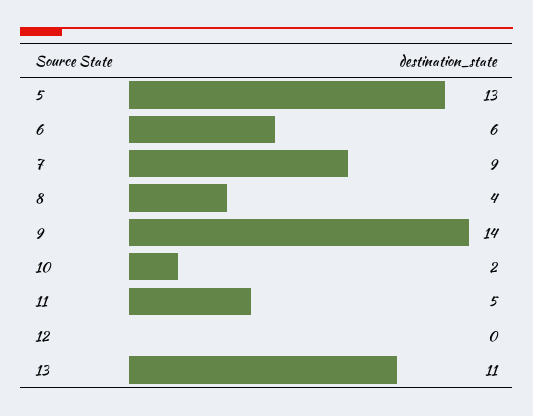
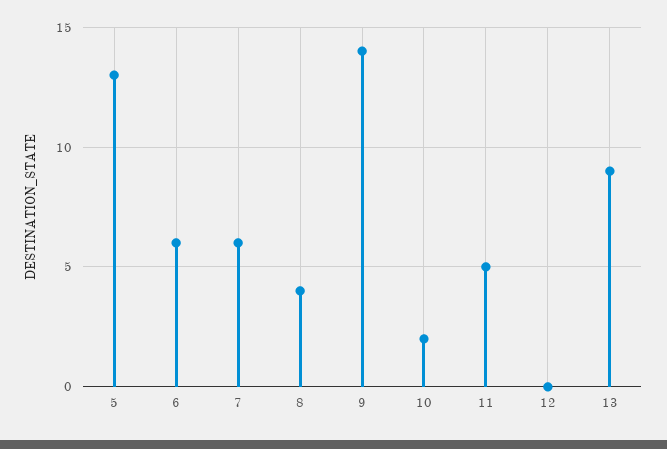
  {
    "5": 13,
    "6": 6,
-   "7": 9,
+   "7": 6,
    "8": 4,
    "9": 14,
    "10": 2,
    "11": 5,
    "12": 0,
-   "13": 11
+   "13": 9
  }

